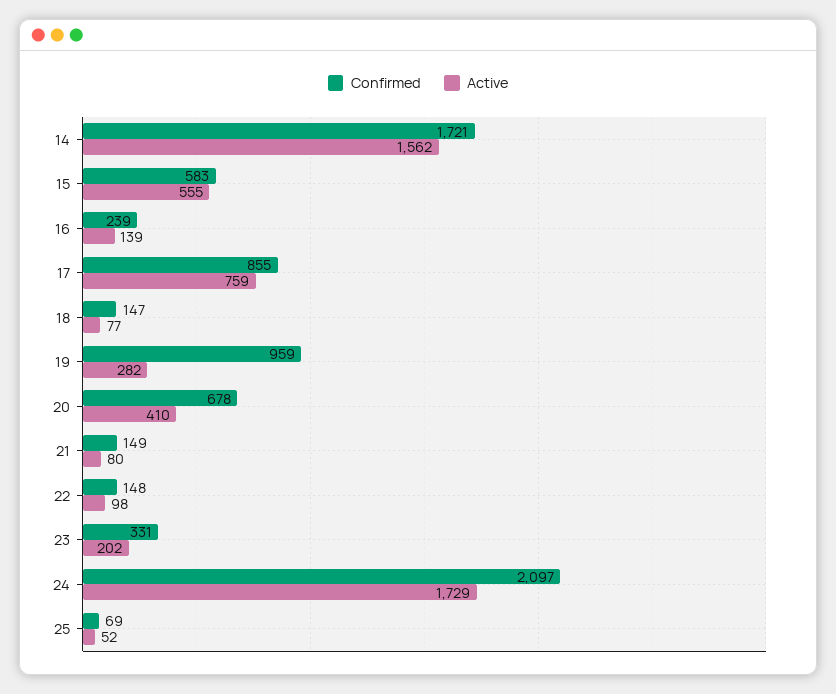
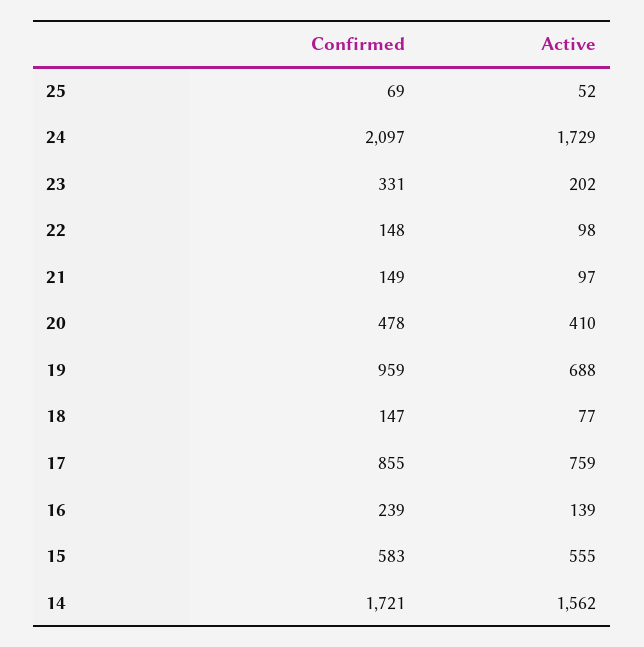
  {
    "Confirmed": {
      "14": 1721,
      "15": 583,
      "16": 239,
      "17": 855,
      "18": 147,
      "19": 959,
-     "20": 678,
+     "20": 478,
      "21": 149,
      "22": 148,
      "23": 331,
      "24": 2097,
      "25": 69
    },
    "Active": {
      "14": 1562,
      "15": 555,
      "16": 139,
      "17": 759,
      "18": 77,
-     "19": 282,
+     "19": 688,
      "20": 410,
-     "21": 80,
+     "21": 97,
      "22": 98,
      "23": 202,
      "24": 1729,
      "25": 52
    }
  }

